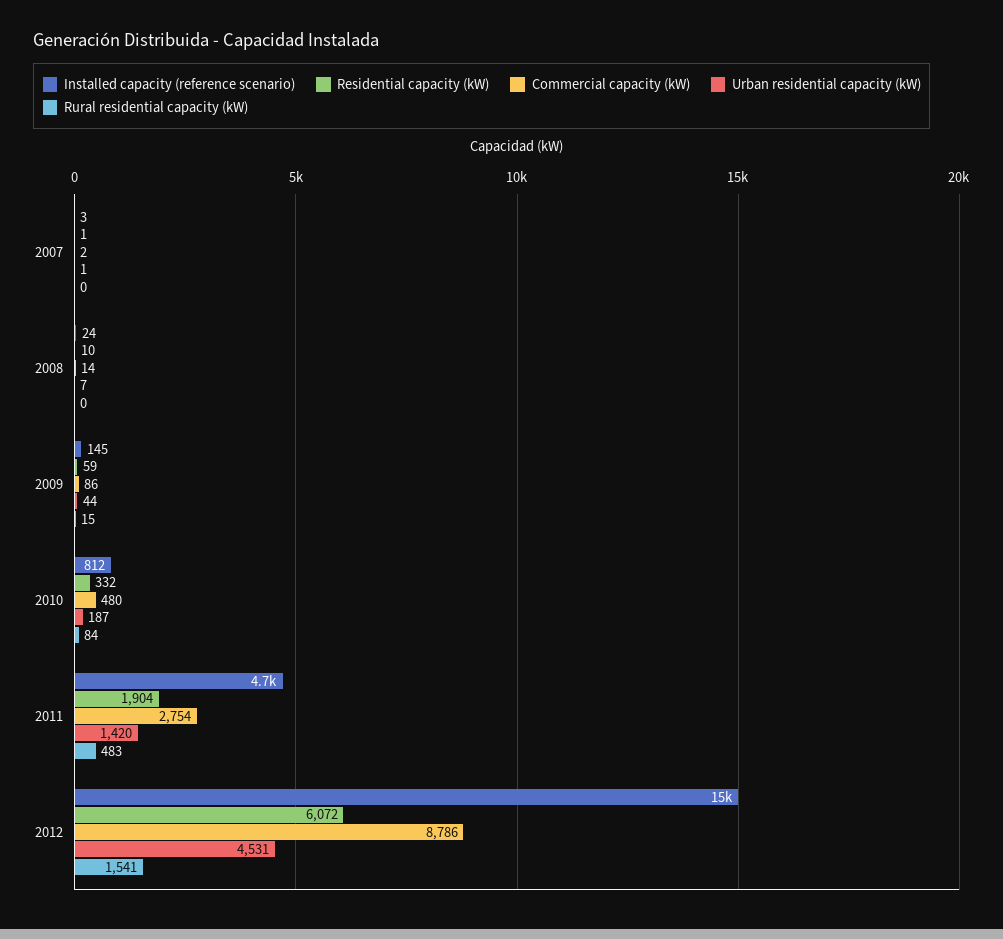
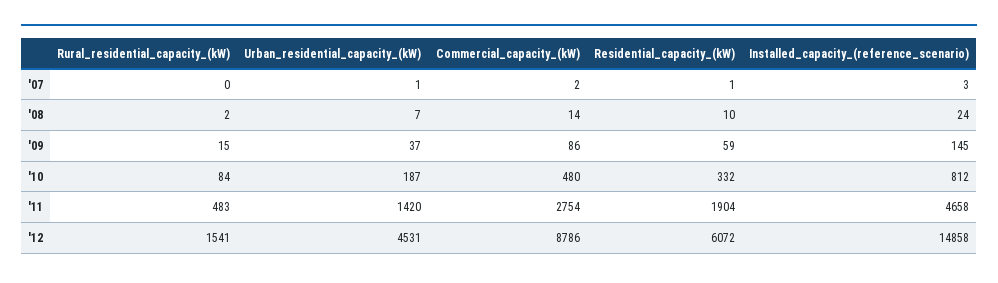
  {
    "Installed capacity (reference scenario)": {
      "2007": 3,
      "2008": 24,
      "2009": 145,
      "2010": 812,
      "2011": 4658,
      "2012": 14858
    },
    "Residential capacity (kW)": {
      "2007": 1,
      "2008": 10,
      "2009": 59,
      "2010": 332,
      "2011": 1904,
      "2012": 6072
    },
    "Commercial capacity (kW)": {
      "2007": 2,
      "2008": 14,
      "2009": 86,
      "2010": 480,
      "2011": 2754,
      "2012": 8786
    },
    "Urban residential capacity (kW)": {
      "2007": 1,
      "2008": 7,
-     "2009": 44,
+     "2009": 37,
      "2010": 187,
      "2011": 1420,
      "2012": 4531
    },
    "Rural residential capacity (kW)": {
      "2007": 0,
-     "2008": 0,
+     "2008": 2,
      "2009": 15,
      "2010": 84,
      "2011": 483,
      "2012": 1541
    }
  }

